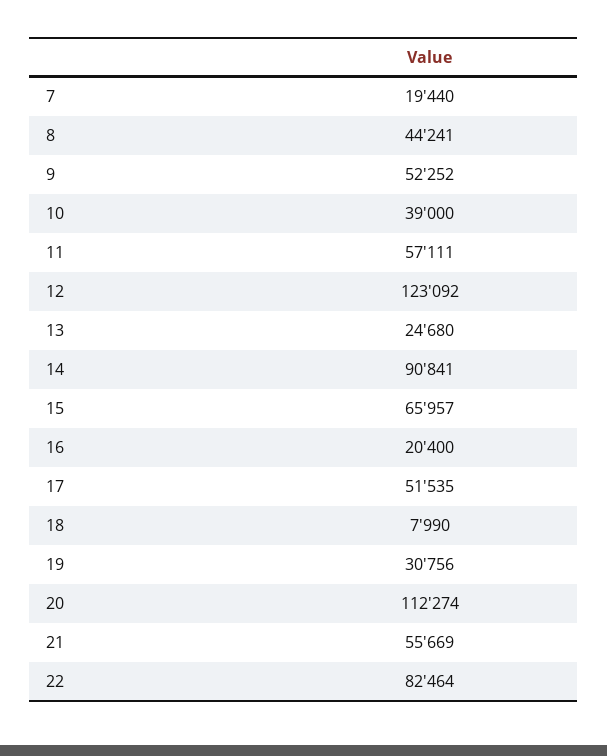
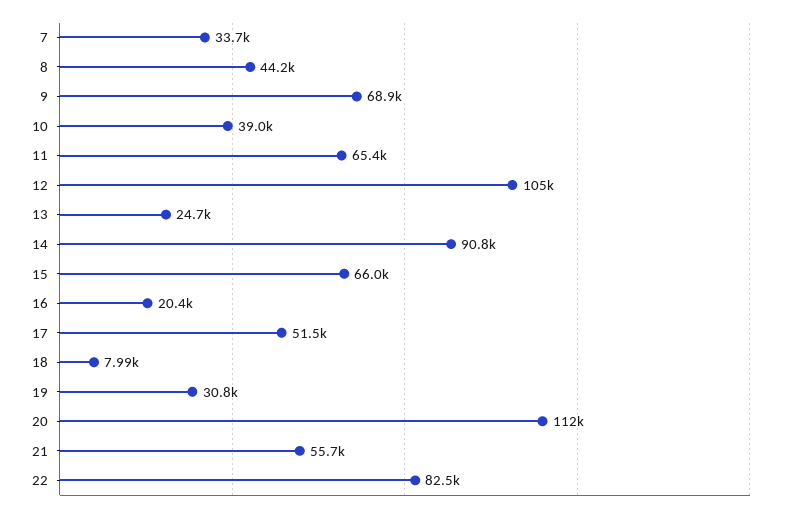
  {
-   "7": 19440,
+   "7": 33700,
    "8": 44241,
-   "9": 52252,
+   "9": 68900,
    "10": 39000,
-   "11": 57111,
+   "11": 65400,
-   "12": 123092,
+   "12": 105000,
    "13": 24680,
    "14": 90841,
    "15": 65957,
    "16": 20400,
    "17": 51535,
    "18": 7990,
    "19": 30756,
    "20": 112274,
    "21": 55669,
    "22": 82464
  }

